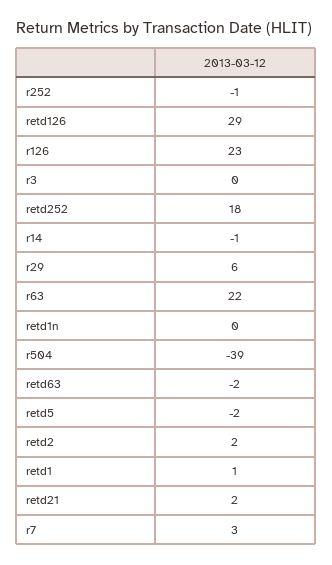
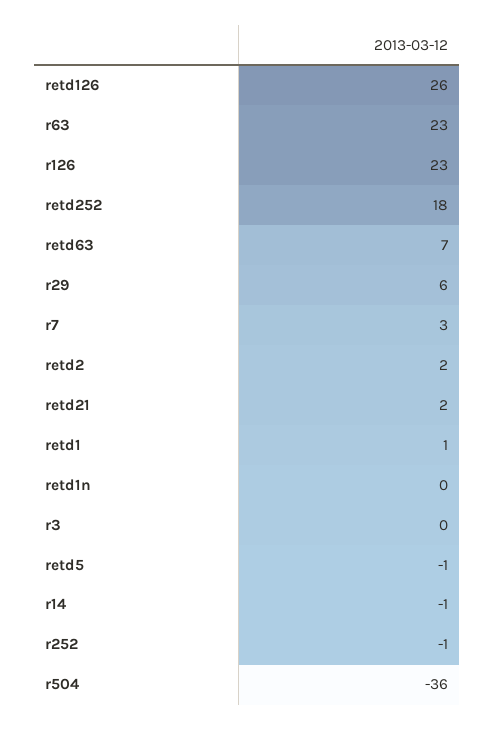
  {
    "r252": -1,
-   "retd126": 29,
+   "retd126": 26,
    "r126": 23,
    "r3": 0,
    "retd252": 18,
    "r14": -1,
    "r29": 6,
-   "r63": 22,
+   "r63": 23,
    "retd1n": 0,
-   "r504": -39,
+   "r504": -36,
-   "retd63": -2,
+   "retd63": 7,
-   "retd5": -2,
+   "retd5": -1,
    "retd2": 2,
    "retd1": 1,
    "retd21": 2,
    "r7": 3
  }

